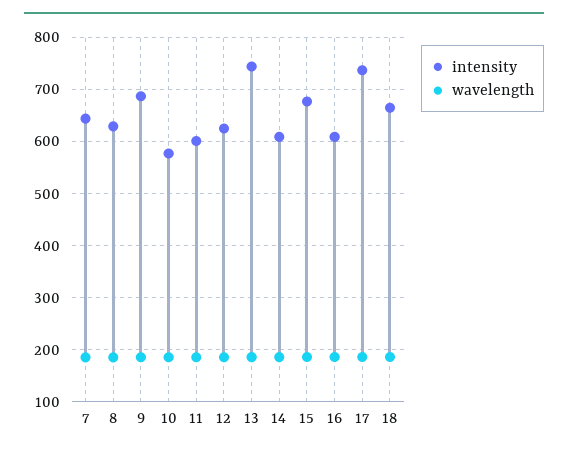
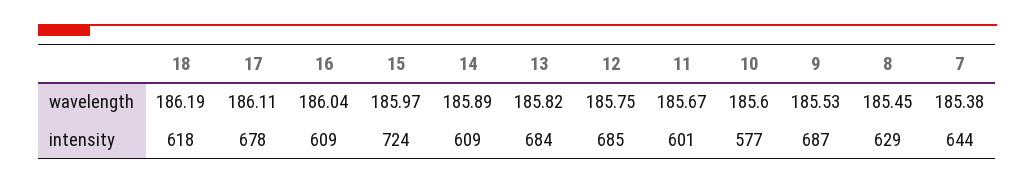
  {
    "intensity": {
      "7": 644,
      "8": 629,
      "9": 687,
      "10": 577,
      "11": 601,
-     "12": 620,
+     "12": 685,
-     "13": 740,
+     "13": 684,
      "14": 609,
-     "15": 680,
+     "15": 724,
      "16": 609,
-     "17": 740,
+     "17": 678,
-     "18": 660
+     "18": 618
    },
    "wavelength": {
      "7": 185.38,
      "8": 185.45,
      "9": 185.53,
      "10": 185.6,
      "11": 185.67,
      "12": 185.75,
      "13": 185.82,
      "14": 185.89,
      "15": 185.97,
      "16": 186.04,
      "17": 186.11,
      "18": 186.19
    }
  }

